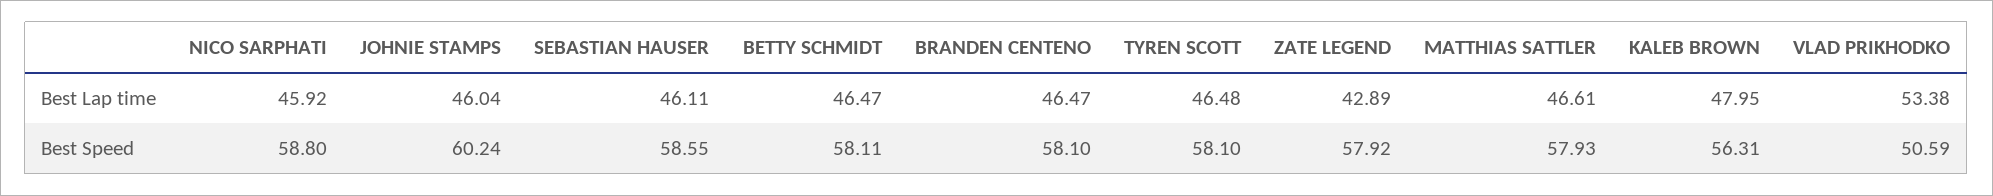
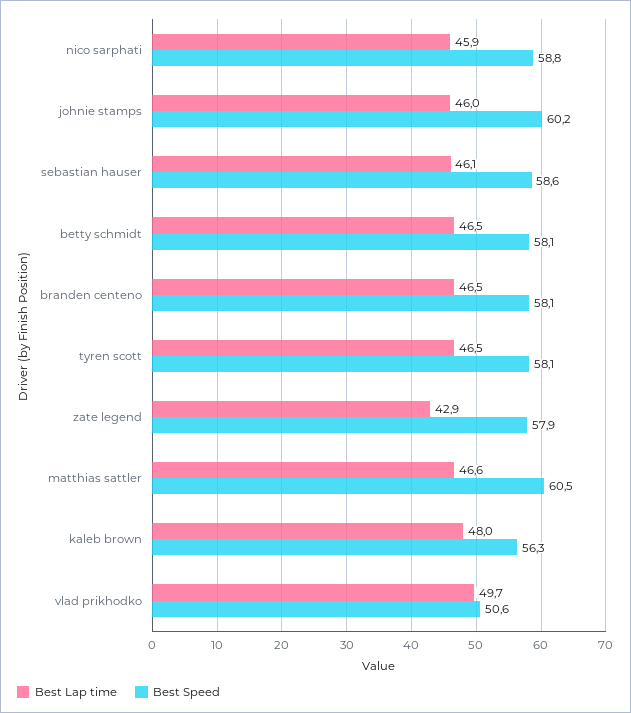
  {
    "Best Lap time": {
      "NICO SARPHATI": 45.92,
      "JOHNIE STAMPS": 46.04,
      "SEBASTIAN HAUSER": 46.11,
      "BETTY SCHMIDT": 46.47,
      "BRANDEN CENTENO": 46.47,
      "TYREN SCOTT": 46.48,
      "ZATE LEGEND": 42.89,
      "MATTHIAS SATTLER": 46.61,
      "KALEB BROWN": 47.95,
-     "VLAD PRIKHODKO": 53.38
+     "VLAD PRIKHODKO": 49.7
    },
    "Best Speed": {
      "NICO SARPHATI": 58.8,
      "JOHNIE STAMPS": 60.24,
      "SEBASTIAN HAUSER": 58.55,
      "BETTY SCHMIDT": 58.11,
      "BRANDEN CENTENO": 58.1,
      "TYREN SCOTT": 58.1,
      "ZATE LEGEND": 57.92,
-     "MATTHIAS SATTLER": 57.93,
+     "MATTHIAS SATTLER": 60.5,
      "KALEB BROWN": 56.31,
      "VLAD PRIKHODKO": 50.59
    }
  }

